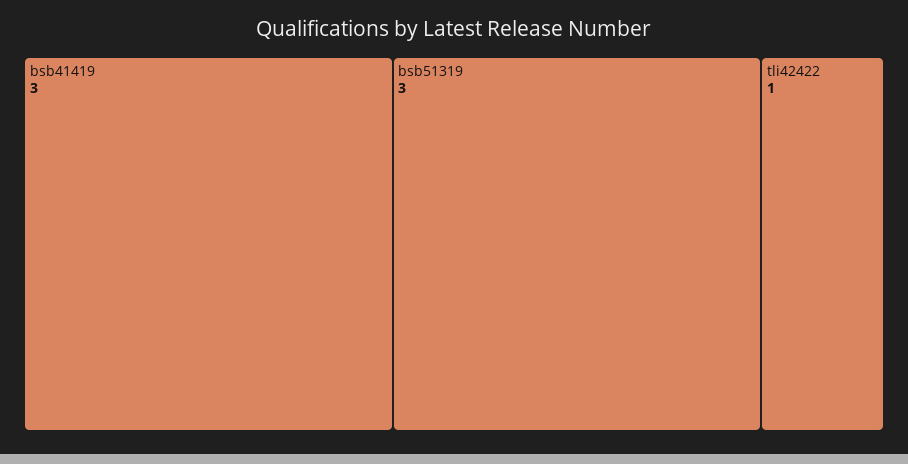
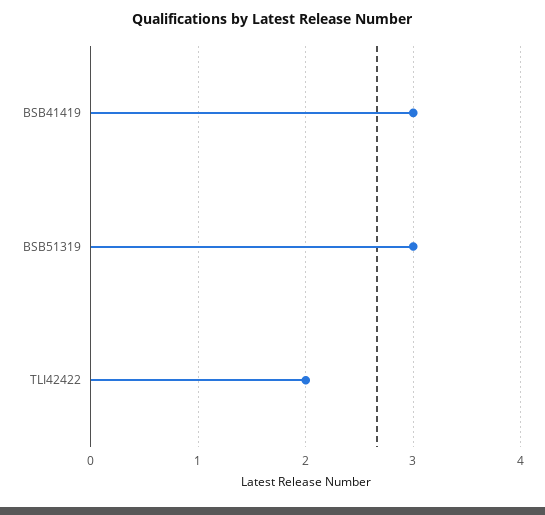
  {
    "bsb41419": 3,
    "bsb51319": 3,
-   "tli42422": 1
+   "tli42422": 2
  }

